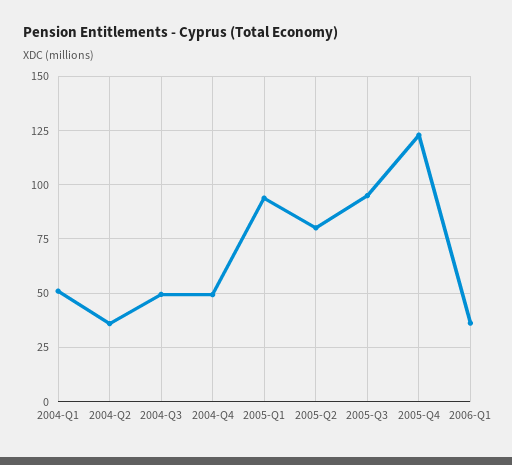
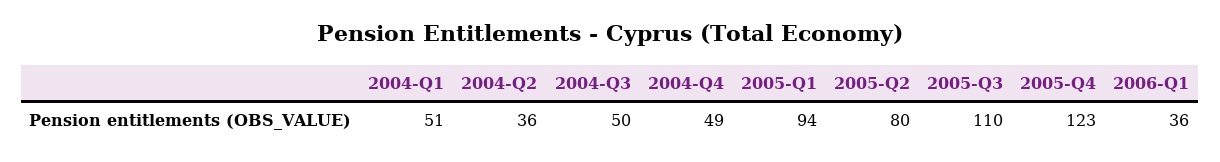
  {
    "2004-Q1": 51,
    "2004-Q2": 36,
    "2004-Q3": 50,
    "2004-Q4": 49,
    "2005-Q1": 94,
    "2005-Q2": 80,
-   "2005-Q3": 95,
+   "2005-Q3": 110,
    "2005-Q4": 123,
    "2006-Q1": 36
  }

